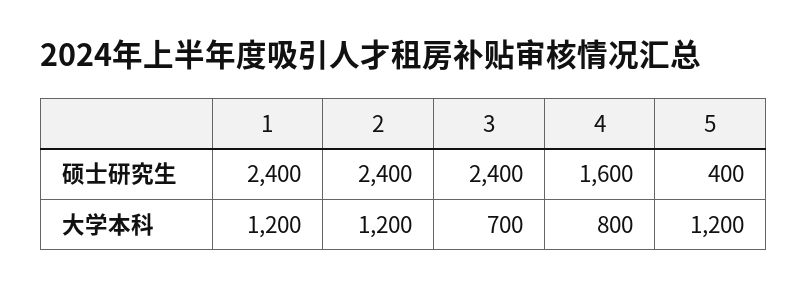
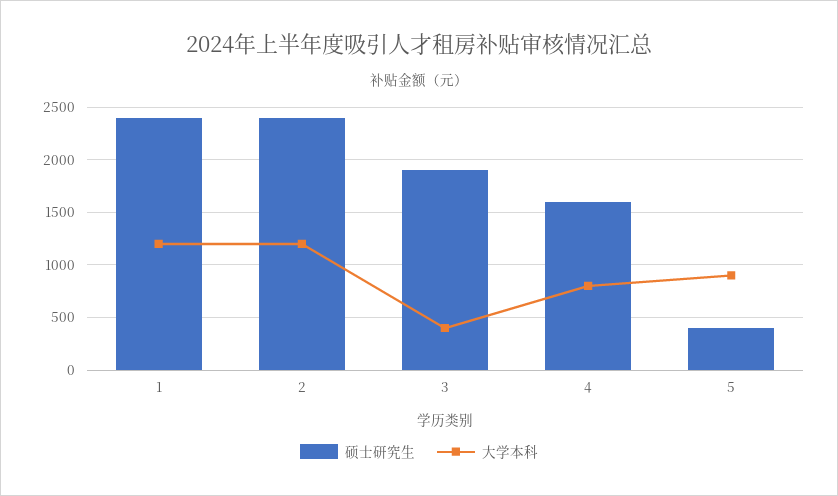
  {
    "硕士研究生": {
      "1": 2400,
      "2": 2400,
-     "3": 2400,
+     "3": 1900,
      "4": 1600,
      "5": 400
    },
    "大学本科": {
      "1": 1200,
      "2": 1200,
-     "3": 700,
+     "3": 400,
      "4": 800,
-     "5": 1200
+     "5": 900
    }
  }

